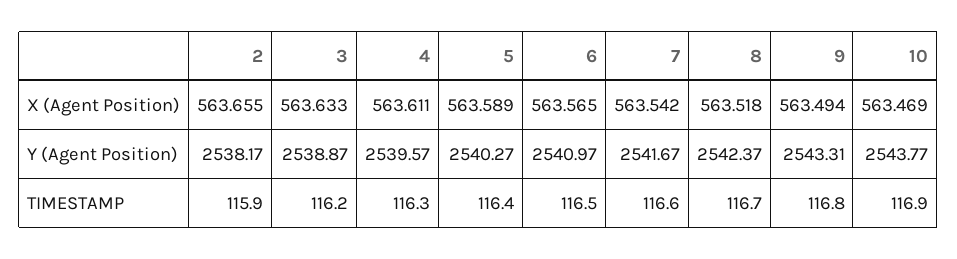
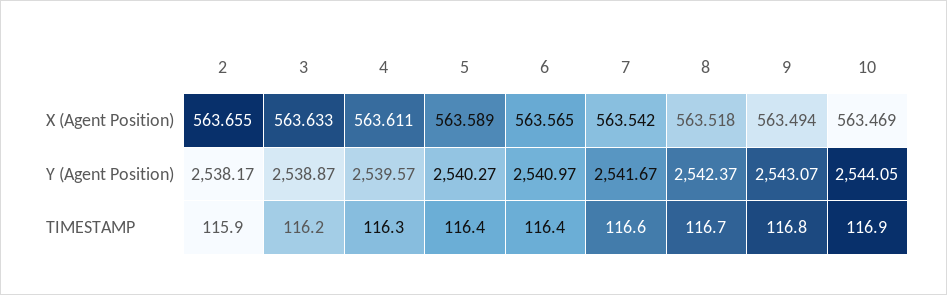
  {
    "2": {
      "X (Agent Position)": 563.655,
      "Y (Agent Position)": 2538.17,
      "TIMESTAMP": 115.9
    },
    "3": {
      "X (Agent Position)": 563.633,
      "Y (Agent Position)": 2538.87,
      "TIMESTAMP": 116.2
    },
    "4": {
      "X (Agent Position)": 563.611,
      "Y (Agent Position)": 2539.57,
      "TIMESTAMP": 116.3
    },
    "5": {
      "X (Agent Position)": 563.589,
      "Y (Agent Position)": 2540.27,
      "TIMESTAMP": 116.4
    },
    "6": {
      "X (Agent Position)": 563.565,
      "Y (Agent Position)": 2540.97,
-     "TIMESTAMP": 116.5
+     "TIMESTAMP": 116.4
    },
    "7": {
      "X (Agent Position)": 563.542,
      "Y (Agent Position)": 2541.67,
      "TIMESTAMP": 116.6
    },
    "8": {
      "X (Agent Position)": 563.518,
      "Y (Agent Position)": 2542.37,
      "TIMESTAMP": 116.7
    },
    "9": {
      "X (Agent Position)": 563.494,
-     "Y (Agent Position)": 2543.31,
+     "Y (Agent Position)": 2543.07,
      "TIMESTAMP": 116.8
    },
    "10": {
      "X (Agent Position)": 563.469,
-     "Y (Agent Position)": 2543.77,
+     "Y (Agent Position)": 2544.05,
      "TIMESTAMP": 116.9
    }
  }

